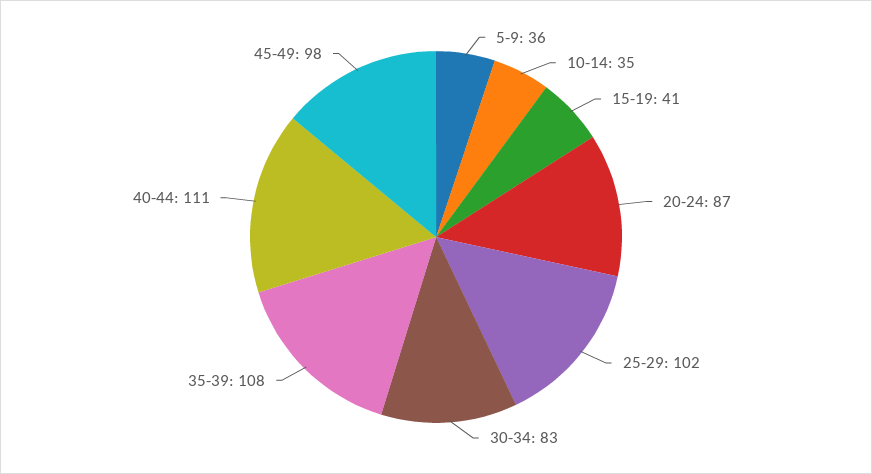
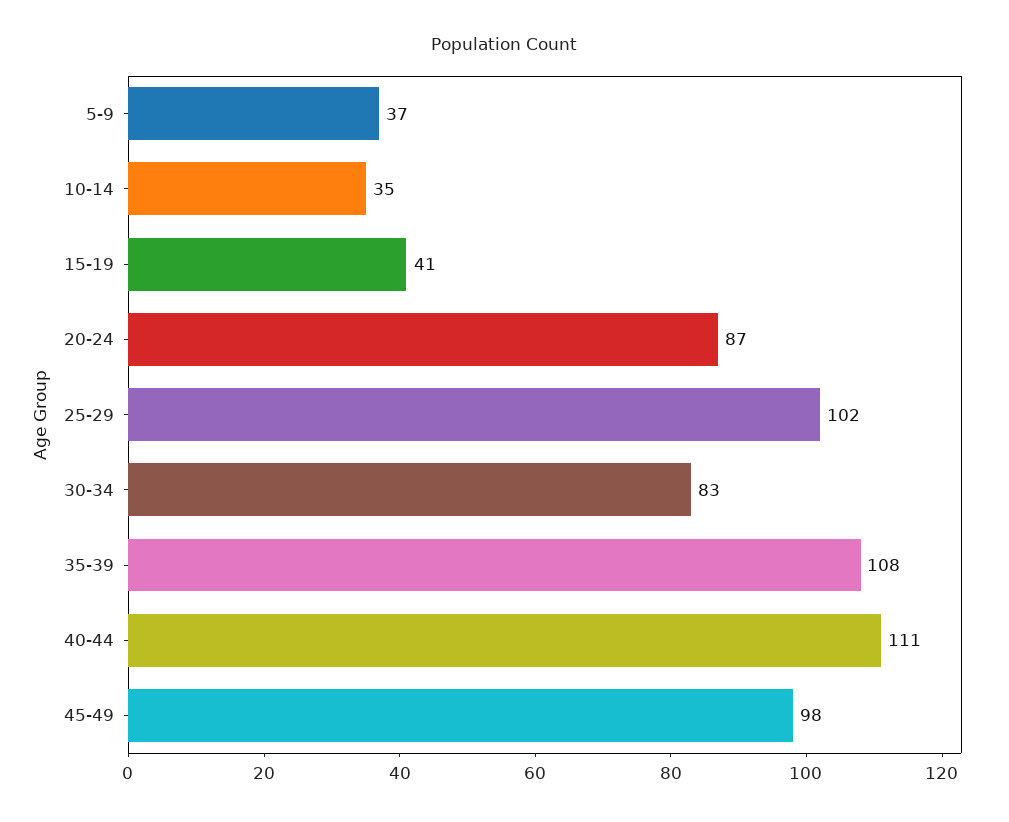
  {
-   "5-9": 36,
+   "5-9": 37,
    "10-14": 35,
    "15-19": 41,
    "20-24": 87,
    "25-29": 102,
    "30-34": 83,
    "35-39": 108,
    "40-44": 111,
    "45-49": 98
  }

